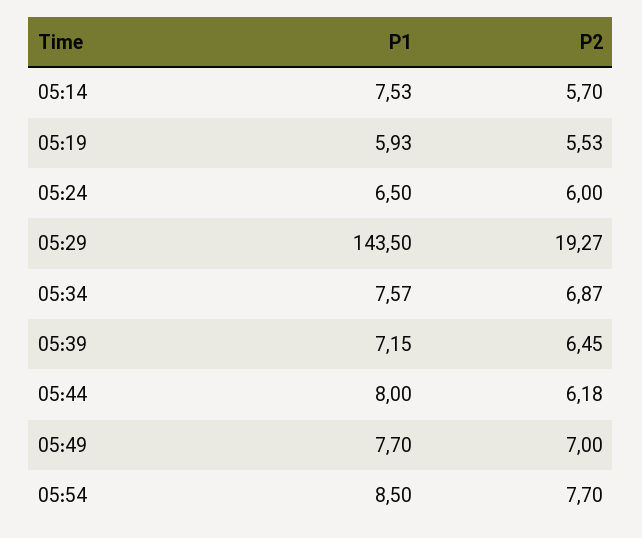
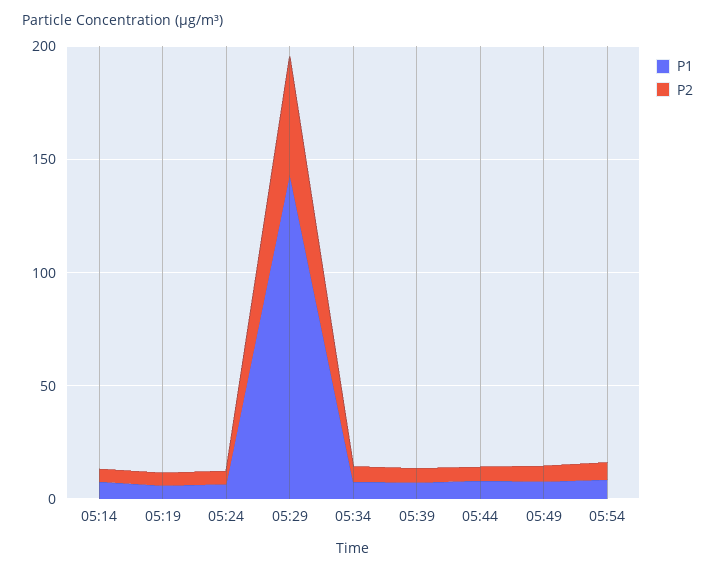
  {
    "P1": {
      "05:14": 7.53,
      "05:19": 5.93,
      "05:24": 6.5,
      "05:29": 143.5,
      "05:34": 7.57,
      "05:39": 7.15,
      "05:44": 8,
      "05:49": 7.7,
      "05:54": 8.5
    },
    "P2": {
      "05:14": 5.7,
      "05:19": 5.53,
      "05:24": 6,
-     "05:29": 19.27,
+     "05:29": 50,
      "05:34": 6.87,
      "05:39": 6.45,
      "05:44": 6.18,
      "05:49": 7,
      "05:54": 7.7
    }
  }

